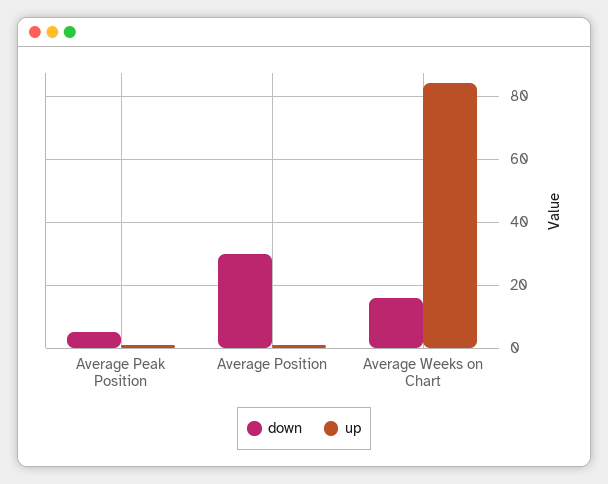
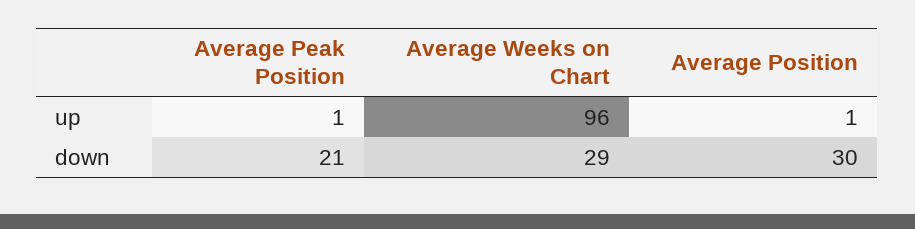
  {
    "down": {
-     "Average Peak Position": 5,
+     "Average Peak Position": 21,
      "Average Position": 30,
-     "Average Weeks on Chart": 15
+     "Average Weeks on Chart": 29
    },
    "up": {
      "Average Peak Position": 1,
      "Average Position": 1,
-     "Average Weeks on Chart": 85
+     "Average Weeks on Chart": 96
    }
  }

